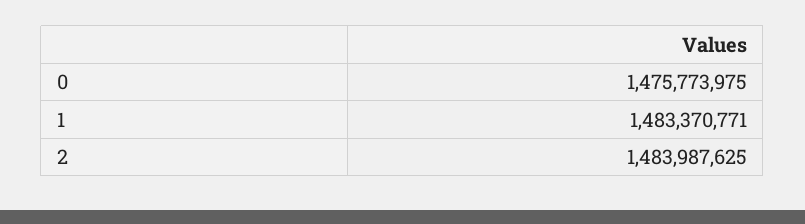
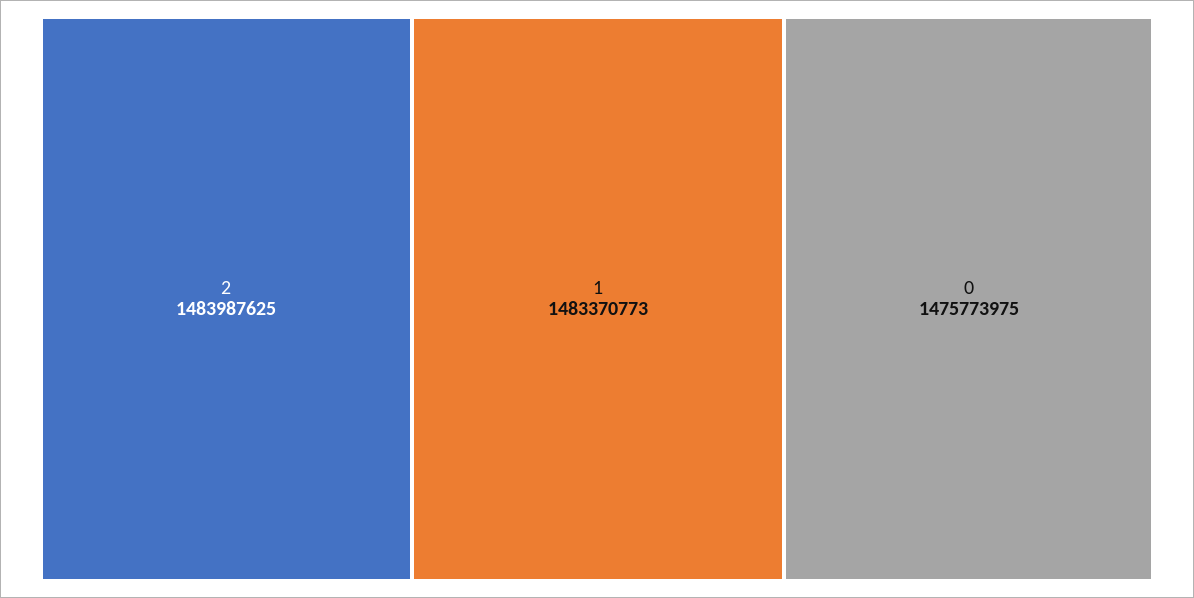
  {
    "0": 1475773975,
-   "1": 1483370771,
+   "1": 1483370773,
    "2": 1483987625
  }

